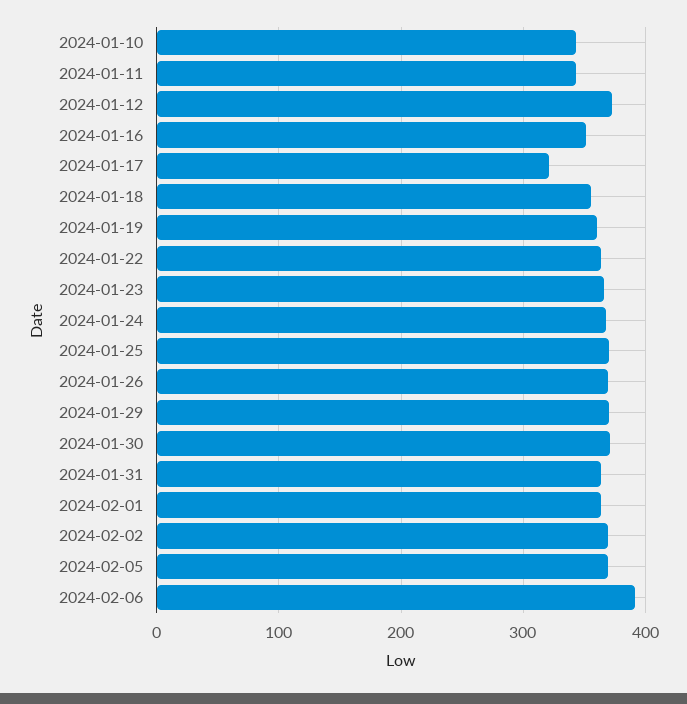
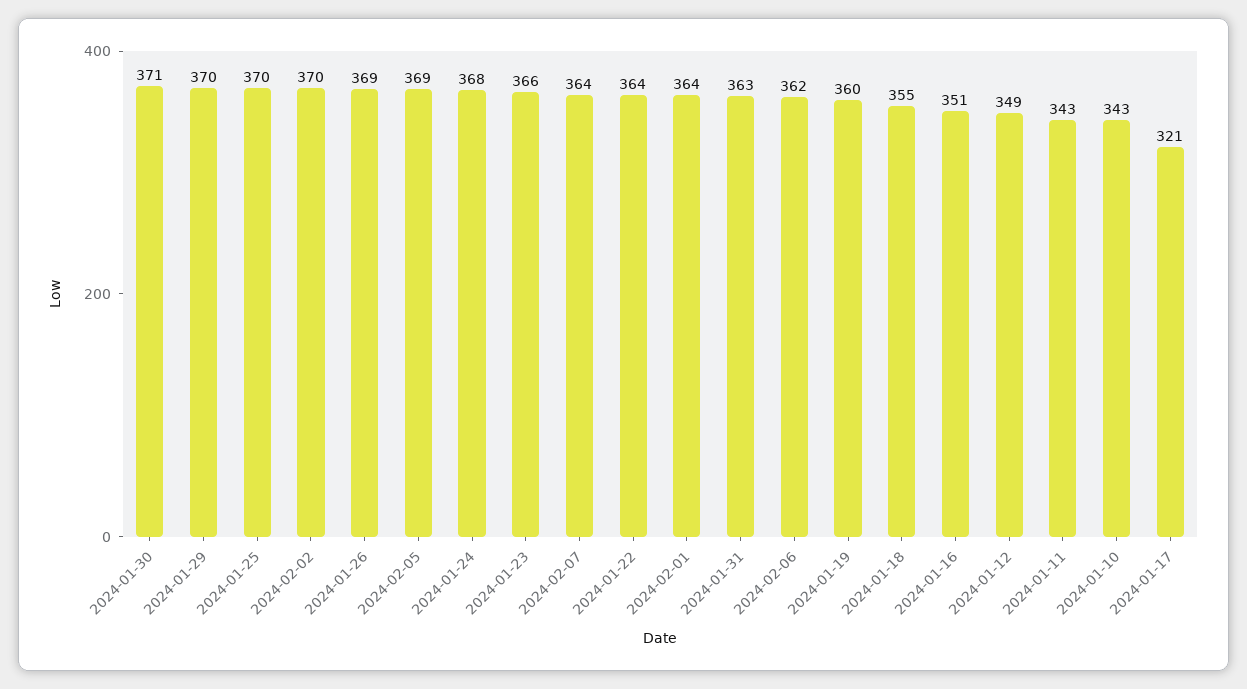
  {
    "2024-01-10": 343,
    "2024-01-11": 343,
-   "2024-01-12": 370,
+   "2024-01-12": 349,
    "2024-01-16": 351,
    "2024-01-17": 321,
    "2024-01-18": 355,
    "2024-01-19": 360,
    "2024-01-22": 364,
    "2024-01-23": 366,
    "2024-01-24": 368,
    "2024-01-25": 370,
    "2024-01-26": 369,
    "2024-01-29": 370,
    "2024-01-30": 371,
    "2024-01-31": 363,
    "2024-02-01": 364,
    "2024-02-02": 370,
    "2024-02-05": 369,
-   "2024-02-06": 390
+   "2024-02-06": 362,
+   "2024-02-07": 364
  }

